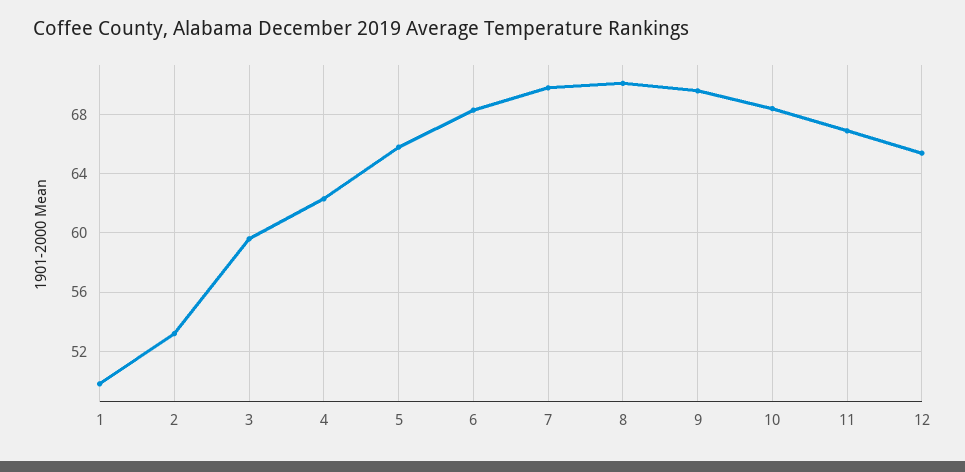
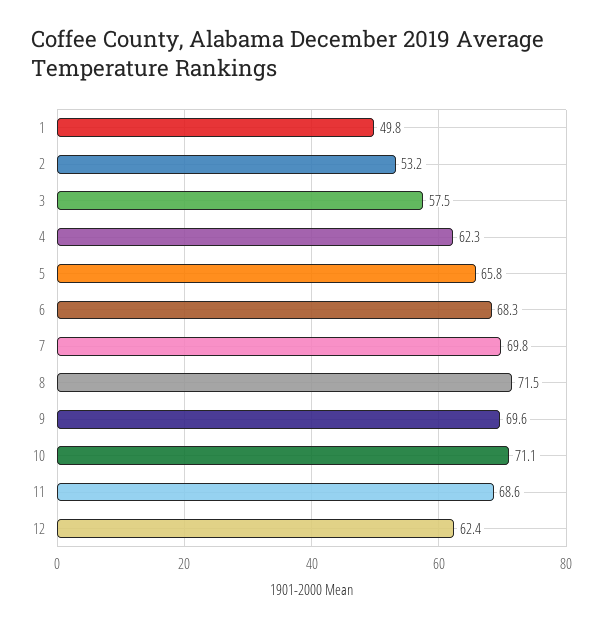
  {
    "1": 49.8,
    "2": 53.2,
-   "3": 59.5,
+   "3": 57.5,
    "4": 62.3,
    "5": 65.8,
    "6": 68.3,
    "7": 69.8,
-   "8": 70,
+   "8": 71.5,
    "9": 69.6,
-   "10": 68.5,
+   "10": 71.1,
-   "11": 67,
+   "11": 68.6,
-   "12": 65.5
+   "12": 62.4
  }

